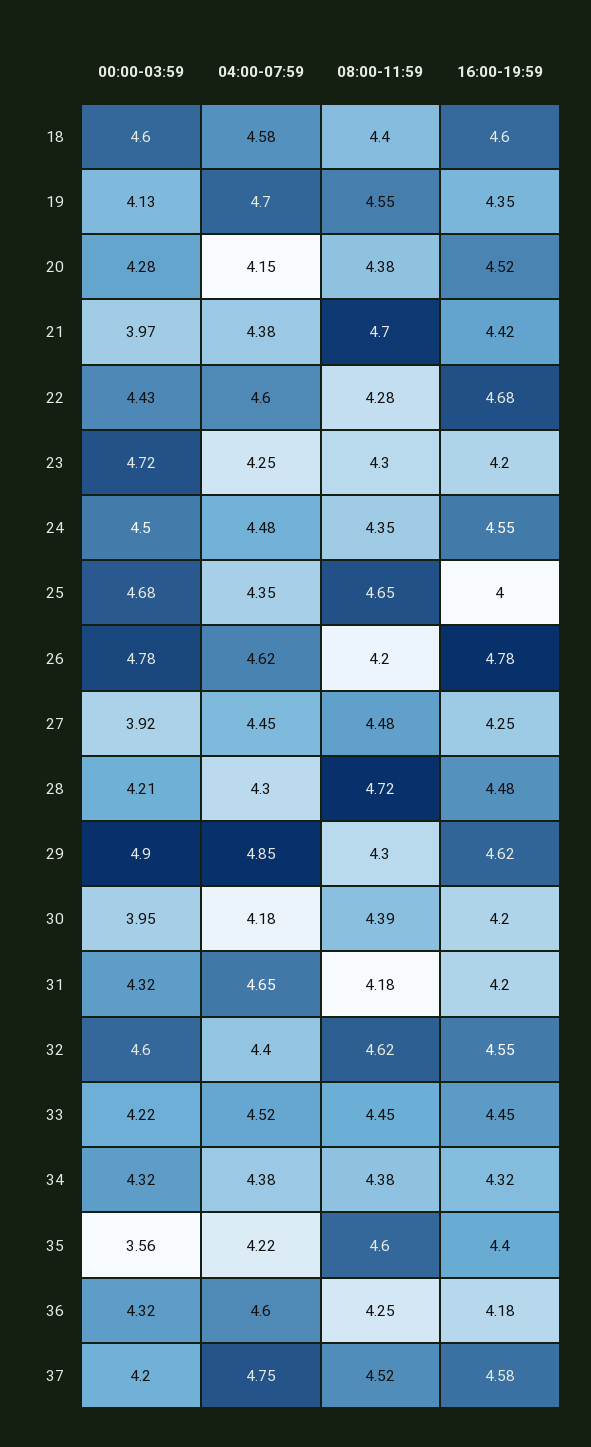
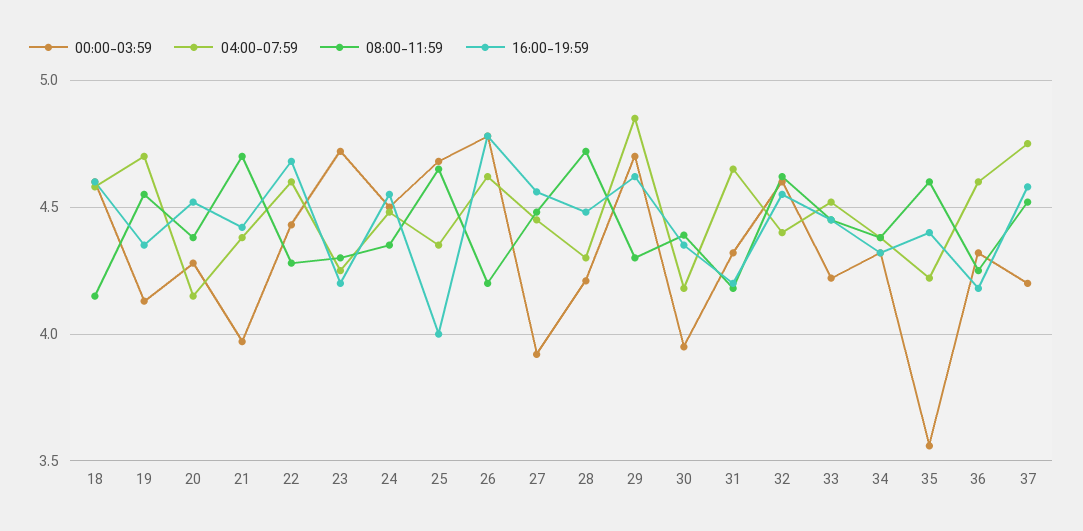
  {
    "00:00-03:59": {
      "18": 4.6,
      "19": 4.13,
      "20": 4.28,
      "21": 3.97,
      "22": 4.43,
      "23": 4.72,
      "24": 4.5,
      "25": 4.68,
      "26": 4.78,
      "27": 3.92,
      "28": 4.21,
-     "29": 4.9,
+     "29": 4.7,
      "30": 3.95,
      "31": 4.32,
      "32": 4.6,
      "33": 4.22,
      "34": 4.32,
      "35": 3.56,
      "36": 4.32,
      "37": 4.2
    },
    "04:00-07:59": {
      "18": 4.58,
      "19": 4.7,
      "20": 4.15,
      "21": 4.38,
      "22": 4.6,
      "23": 4.25,
      "24": 4.48,
      "25": 4.35,
      "26": 4.62,
      "27": 4.45,
      "28": 4.3,
      "29": 4.85,
      "30": 4.18,
      "31": 4.65,
      "32": 4.4,
      "33": 4.52,
      "34": 4.38,
      "35": 4.22,
      "36": 4.6,
      "37": 4.75
    },
    "08:00-11:59": {
-     "18": 4.4,
+     "18": 4.15,
      "19": 4.55,
      "20": 4.38,
      "21": 4.7,
      "22": 4.28,
      "23": 4.3,
      "24": 4.35,
      "25": 4.65,
      "26": 4.2,
      "27": 4.48,
      "28": 4.72,
      "29": 4.3,
      "30": 4.39,
      "31": 4.18,
      "32": 4.62,
      "33": 4.45,
      "34": 4.38,
      "35": 4.6,
      "36": 4.25,
      "37": 4.52
    },
    "16:00-19:59": {
      "18": 4.6,
      "19": 4.35,
      "20": 4.52,
      "21": 4.42,
      "22": 4.68,
      "23": 4.2,
      "24": 4.55,
      "25": 4,
      "26": 4.78,
-     "27": 4.25,
+     "27": 4.55,
      "28": 4.48,
      "29": 4.62,
-     "30": 4.2,
+     "30": 4.35,
      "31": 4.2,
      "32": 4.55,
      "33": 4.45,
      "34": 4.32,
      "35": 4.4,
      "36": 4.18,
      "37": 4.58
    }
  }

